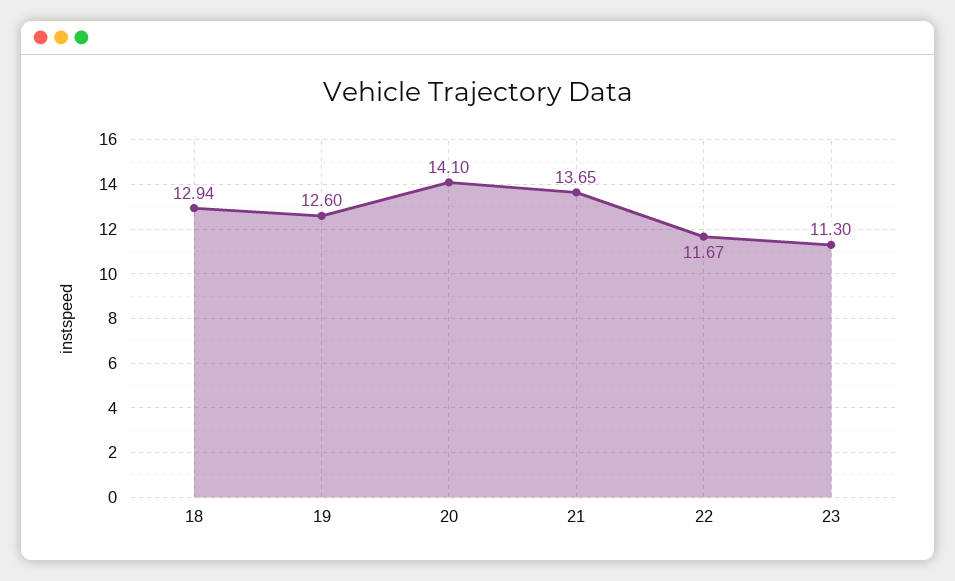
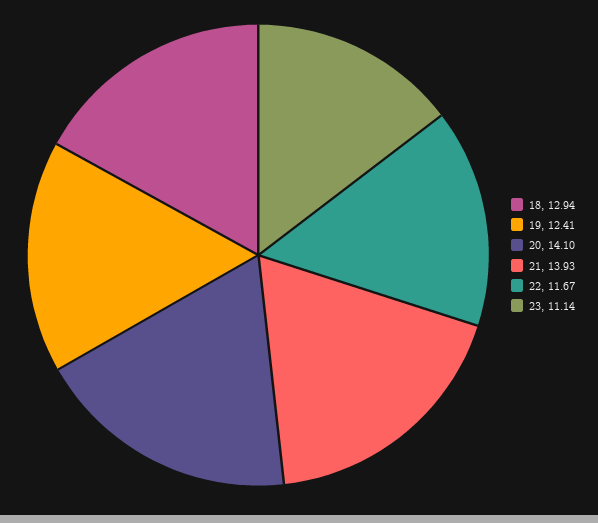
  {
    "18": 12.94,
-   "19": 12.6,
+   "19": 12.41,
    "20": 14.1,
-   "21": 13.65,
+   "21": 13.93,
    "22": 11.67,
-   "23": 11.3
+   "23": 11.14
  }

